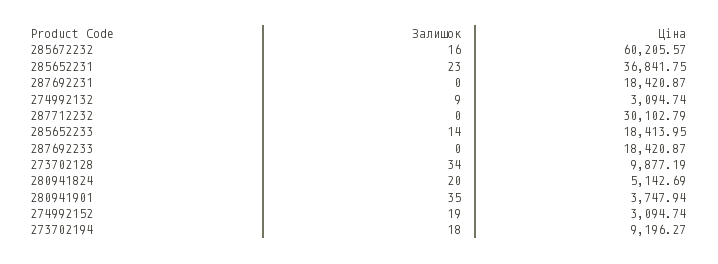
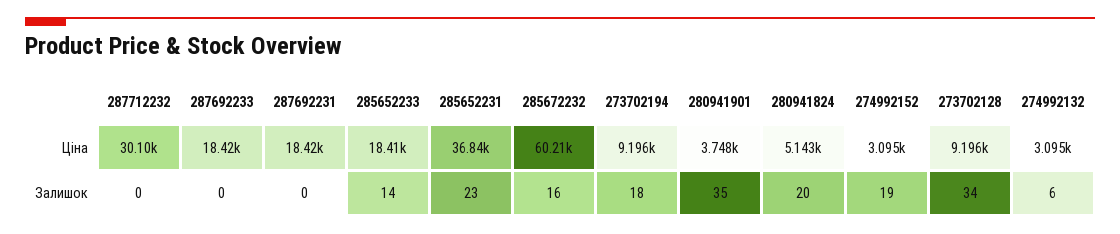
  {
    "Залишок": {
      "285672232": 16,
      "285652231": 23,
      "287692231": 0,
-     "274992132": 9,
+     "274992132": 6,
      "287712232": 0,
      "285652233": 14,
      "287692233": 0,
      "273702128": 34,
      "280941824": 20,
      "280941901": 35,
      "274992152": 19,
      "273702194": 18
    },
    "Ціна": {
      "285672232": 60205.57,
      "285652231": 36841.75,
      "287692231": 18420.87,
      "274992132": 3094.74,
      "287712232": 30102.79,
      "285652233": 18413.95,
      "287692233": 18420.87,
-     "273702128": 9877.19,
+     "273702128": 9196,
      "280941824": 5142.69,
      "280941901": 3747.94,
      "274992152": 3094.74,
      "273702194": 9196.27
    }
  }

